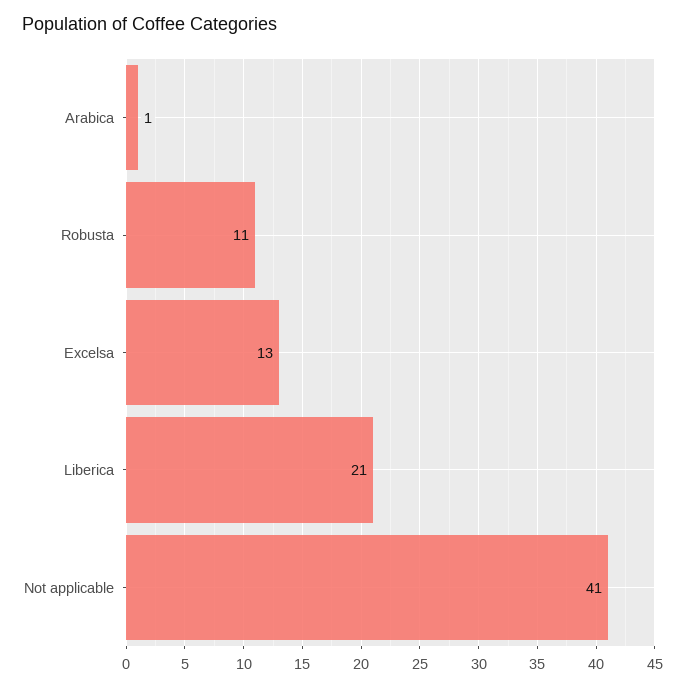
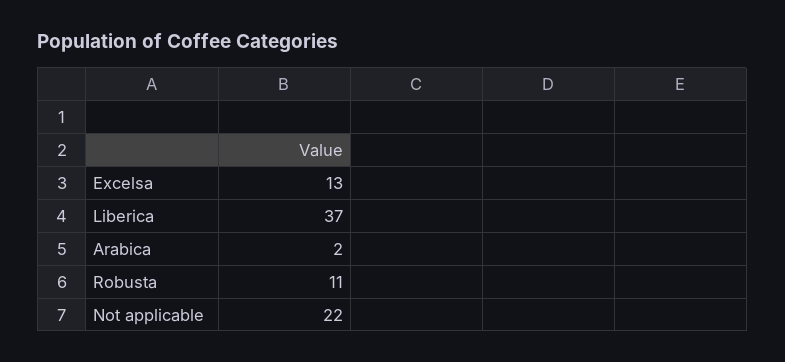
  {
-   "Arabica": 1,
+   "Arabica": 2,
    "Robusta": 11,
    "Excelsa": 13,
-   "Liberica": 21,
+   "Liberica": 37,
-   "Not applicable": 41
+   "Not applicable": 22
  }

